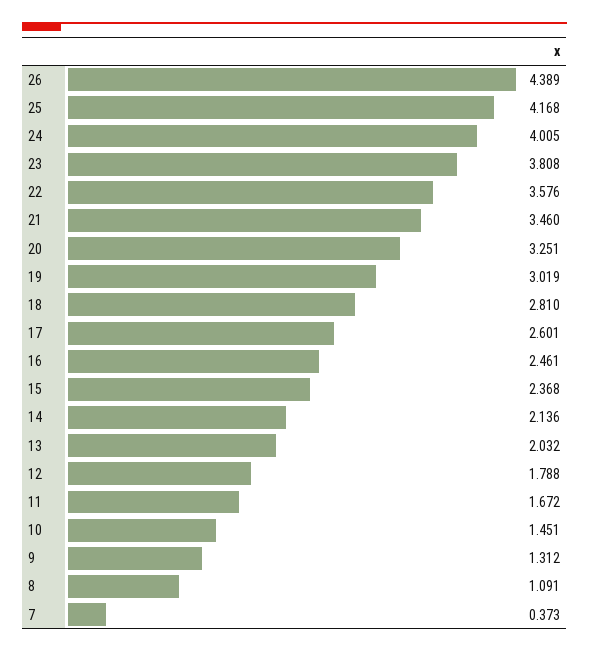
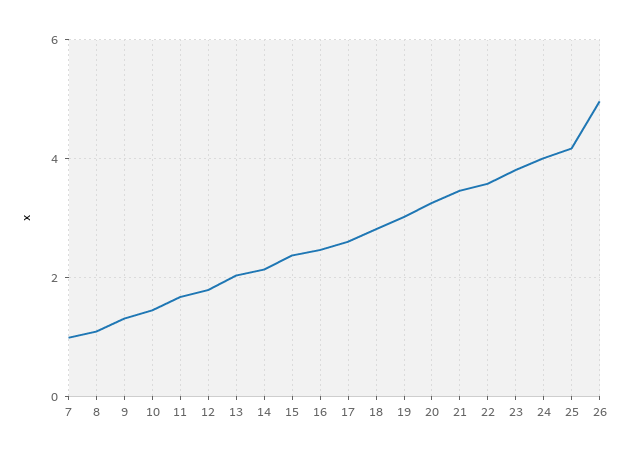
  {
-   "26": 4.389,
+   "26": 5,
    "25": 4.168,
    "24": 4.005,
    "23": 3.808,
    "22": 3.576,
    "21": 3.46,
    "20": 3.251,
    "19": 3.019,
    "18": 2.81,
    "17": 2.601,
    "16": 2.461,
    "15": 2.368,
    "14": 2.136,
    "13": 2.032,
    "12": 1.788,
    "11": 1.672,
    "10": 1.451,
    "9": 1.312,
    "8": 1.091,
-   "7": 0.373
+   "7": 1
  }

